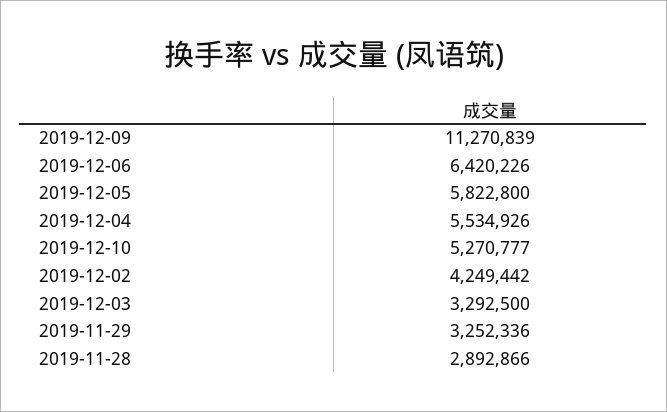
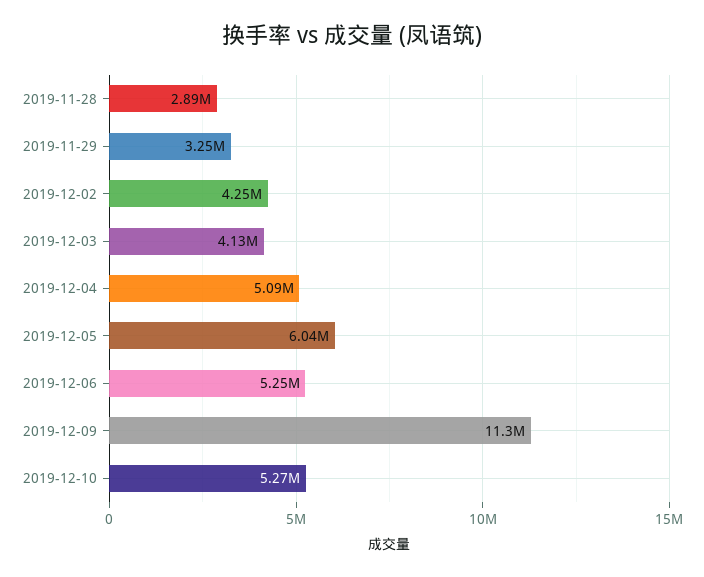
  {
    "2019-12-09": 11270839,
-   "2019-12-06": 6420226,
+   "2019-12-06": 5250000,
-   "2019-12-05": 5822800,
+   "2019-12-05": 6040000,
-   "2019-12-04": 5534926,
+   "2019-12-04": 5090000,
    "2019-12-10": 5270777,
    "2019-12-02": 4249442,
-   "2019-12-03": 3292500,
+   "2019-12-03": 4130000,
    "2019-11-29": 3252336,
    "2019-11-28": 2892866
  }

